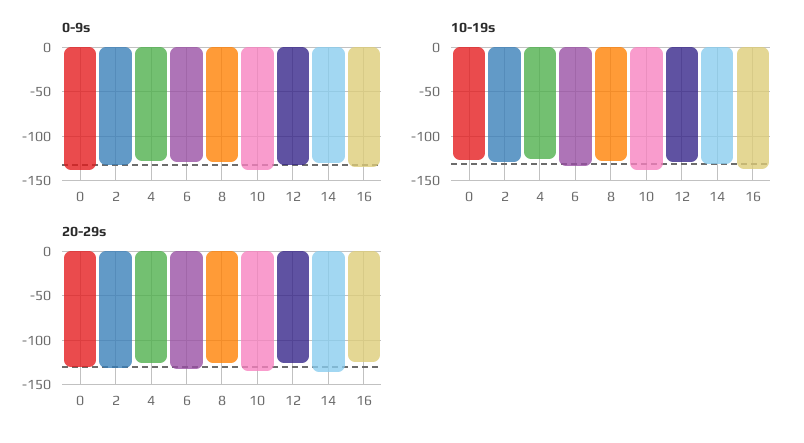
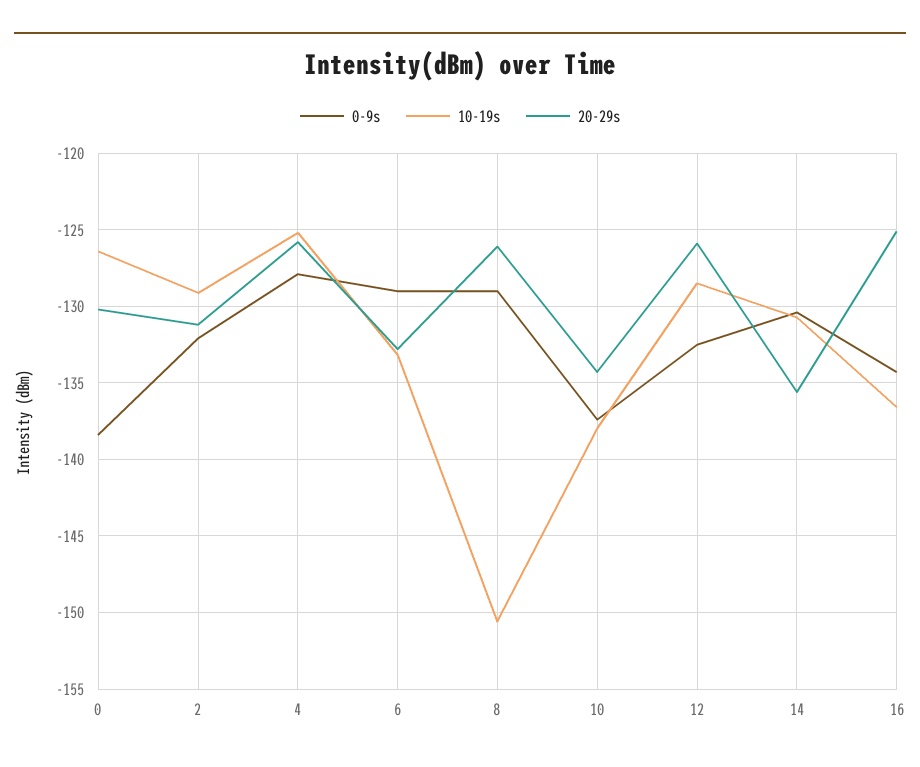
  {
    "0-9s": {
      "0": -138.5,
      "2": -132,
      "4": -128,
      "6": -129,
      "8": -129,
      "10": -137.5,
      "12": -132.5,
      "14": -130.5,
      "16": -134.5
    },
    "10-19s": {
      "0": -126.5,
      "2": -129,
      "4": -125,
      "6": -133,
-     "8": -130,
+     "8": -150.5,
      "10": -138,
      "12": -128.5,
      "14": -130.5,
      "16": -136.5
    },
    "20-29s": {
      "0": -130,
      "2": -131,
      "4": -126,
      "6": -133,
      "8": -126,
      "10": -134.5,
      "12": -126,
      "14": -135.5,
      "16": -125
    }
  }

